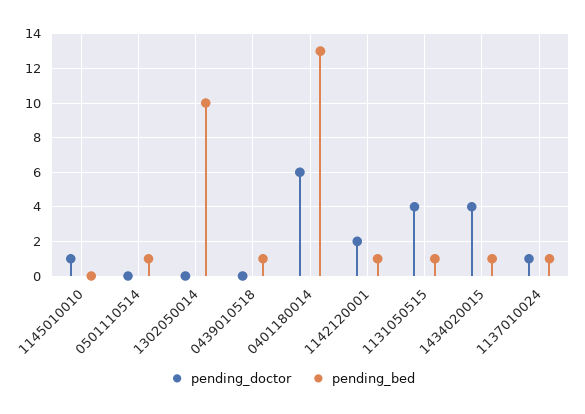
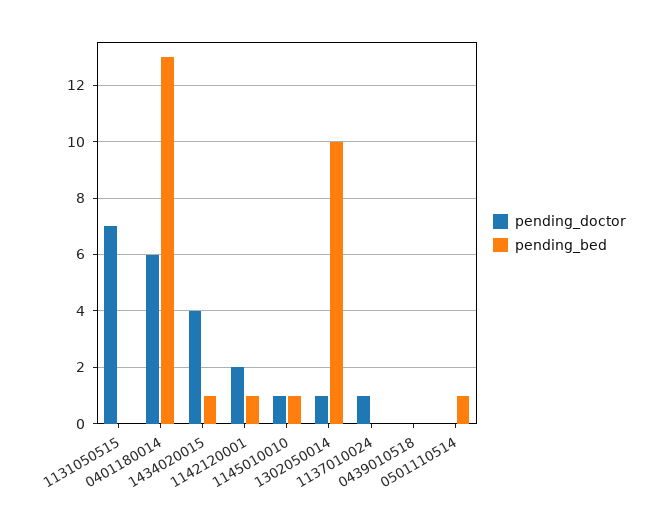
  {
    "pending_doctor": {
      "1145010010": 1,
      "0501110514": 0,
-     "1302050014": 0,
+     "1302050014": 1,
      "0439010518": 0,
      "0401180014": 6,
      "1142120001": 2,
-     "1131050515": 4,
+     "1131050515": 7,
      "1434020015": 4,
      "1137010024": 1
    },
    "pending_bed": {
-     "1145010010": 0,
+     "1145010010": 1,
      "0501110514": 1,
      "1302050014": 10,
-     "0439010518": 1,
+     "0439010518": 0,
      "0401180014": 13,
      "1142120001": 1,
-     "1131050515": 1,
+     "1131050515": 0,
      "1434020015": 1,
-     "1137010024": 1
+     "1137010024": 0
    }
  }

